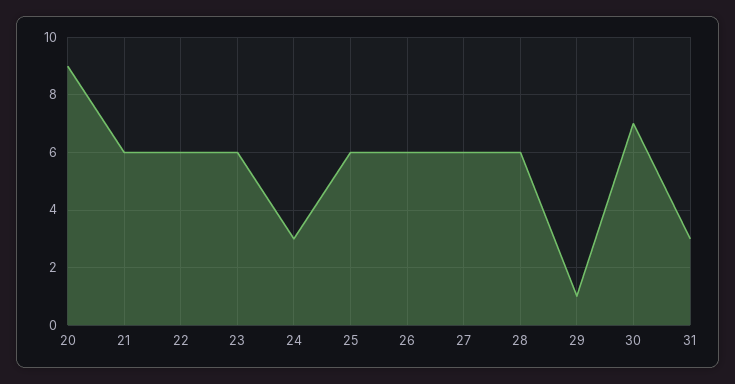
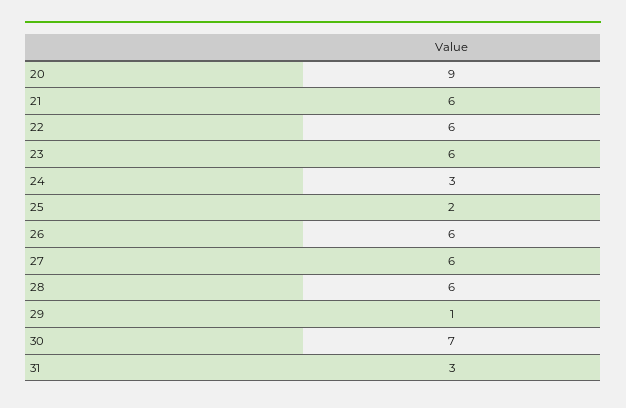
  {
    "20": 9,
    "21": 6,
    "22": 6,
    "23": 6,
    "24": 3,
-   "25": 6,
+   "25": 2,
    "26": 6,
    "27": 6,
    "28": 6,
    "29": 1,
    "30": 7,
    "31": 3
  }

